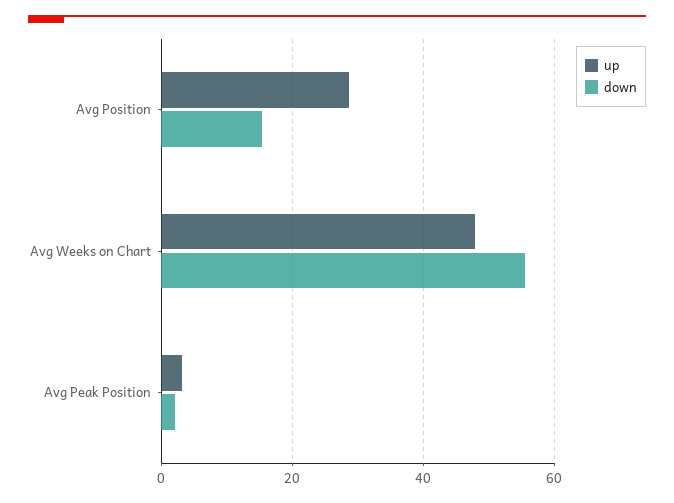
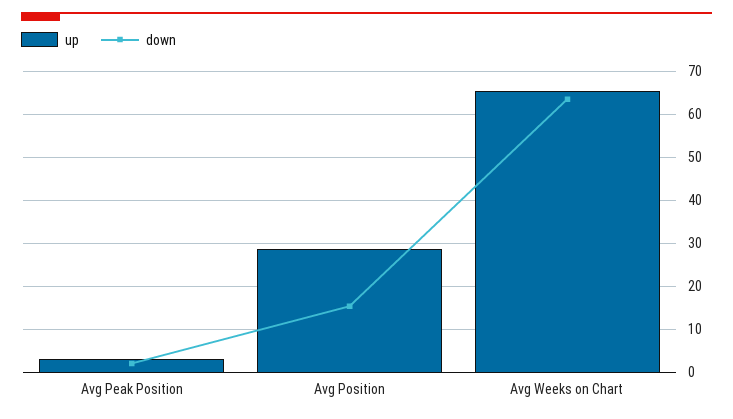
  {
    "up": {
      "Avg Position": 28,
-     "Avg Weeks on Chart": 48,
+     "Avg Weeks on Chart": 66,
      "Avg Peak Position": 4
    },
    "down": {
      "Avg Position": 16,
-     "Avg Weeks on Chart": 56,
+     "Avg Weeks on Chart": 64,
      "Avg Peak Position": 2
    }
  }

